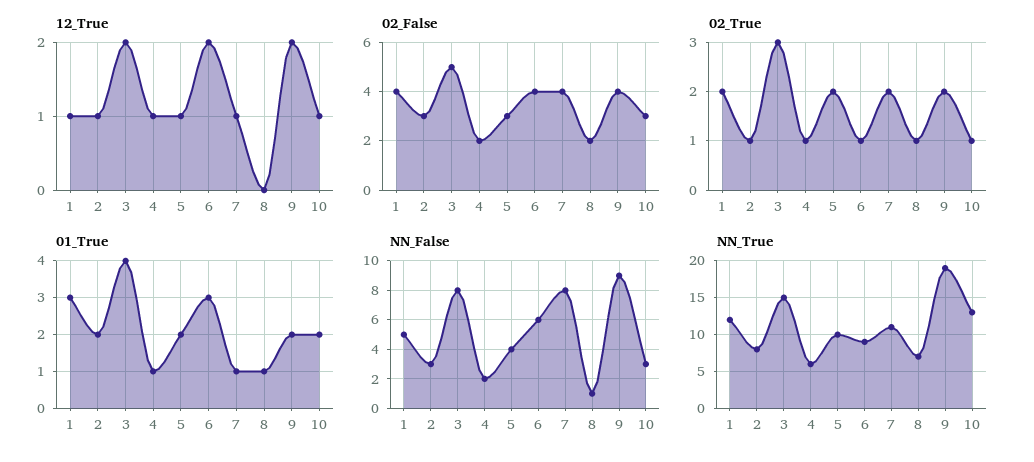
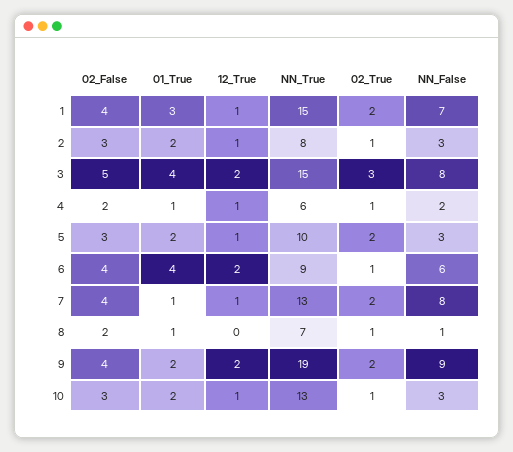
  {
    "12_True": {
      "1": 1,
      "2": 1,
      "3": 2,
      "4": 1,
      "5": 1,
      "6": 2,
      "7": 1,
      "8": 0,
      "9": 2,
      "10": 1
    },
    "02_False": {
      "1": 4,
      "2": 3,
      "3": 5,
      "4": 2,
      "5": 3,
      "6": 4,
      "7": 4,
      "8": 2,
      "9": 4,
      "10": 3
    },
    "02_True": {
      "1": 2,
      "2": 1,
      "3": 3,
      "4": 1,
      "5": 2,
      "6": 1,
      "7": 2,
      "8": 1,
      "9": 2,
      "10": 1
    },
    "01_True": {
      "1": 3,
      "2": 2,
      "3": 4,
      "4": 1,
      "5": 2,
-     "6": 3,
+     "6": 4,
      "7": 1,
      "8": 1,
      "9": 2,
      "10": 2
    },
    "NN_False": {
-     "1": 5,
+     "1": 7,
      "2": 3,
      "3": 8,
      "4": 2,
-     "5": 4,
+     "5": 3,
      "6": 6,
      "7": 8,
      "8": 1,
      "9": 9,
      "10": 3
    },
    "NN_True": {
-     "1": 12,
+     "1": 15,
      "2": 8,
      "3": 15,
      "4": 6,
      "5": 10,
      "6": 9,
-     "7": 11,
+     "7": 13,
      "8": 7,
      "9": 19,
      "10": 13
    }
  }

